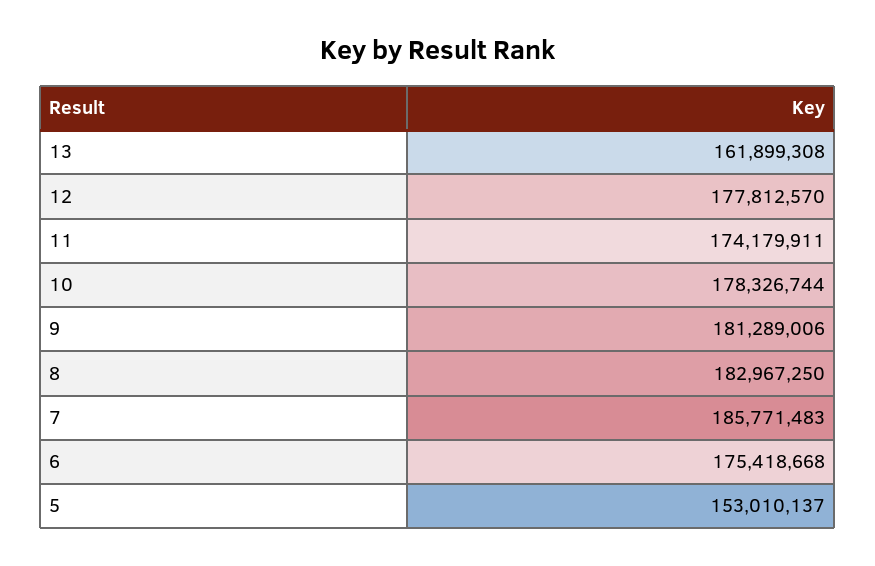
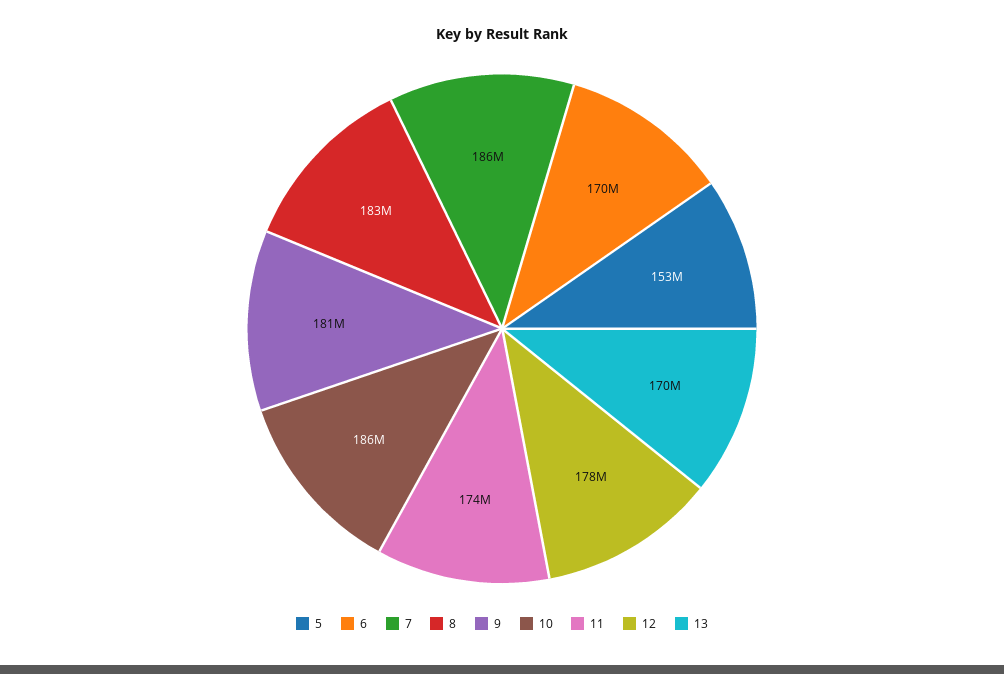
  {
-   "13": 161899308,
+   "13": 170000000,
    "12": 177812570,
    "11": 174179911,
-   "10": 178326744,
+   "10": 186000000,
    "9": 181289006,
    "8": 182967250,
    "7": 185771483,
-   "6": 175418668,
+   "6": 170000000,
    "5": 153010137
  }

